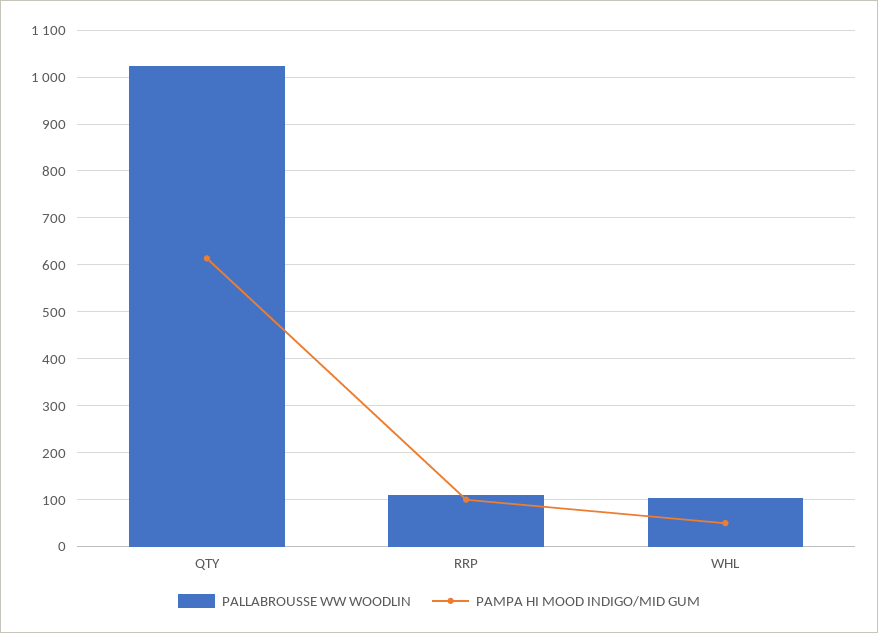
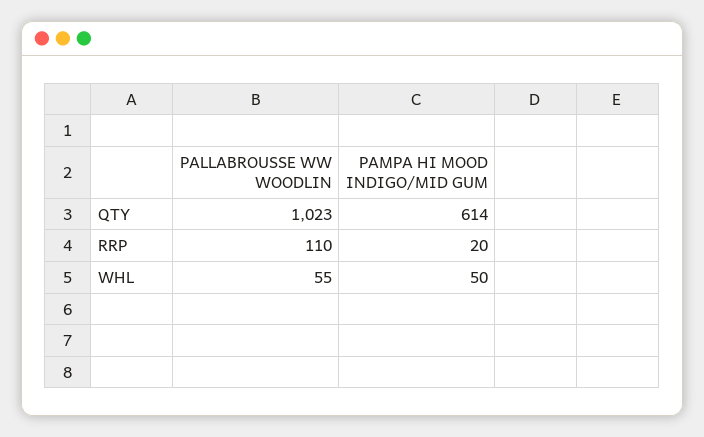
  {
    "PALLABROUSSE WW WOODLIN": {
      "QTY": 1023,
      "RRP": 110,
-     "WHL": 100
+     "WHL": 55
    },
    "PAMPA HI MOOD INDIGO/MID GUM": {
      "QTY": 614,
-     "RRP": 100,
+     "RRP": 20,
      "WHL": 50
    }
  }

